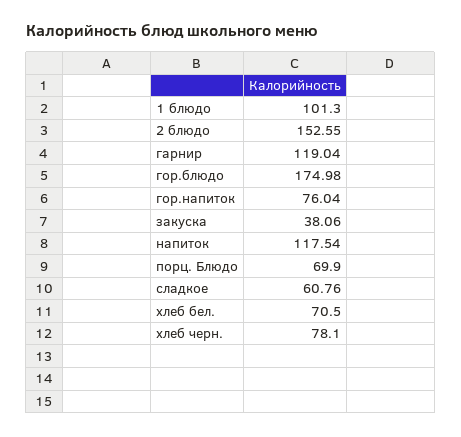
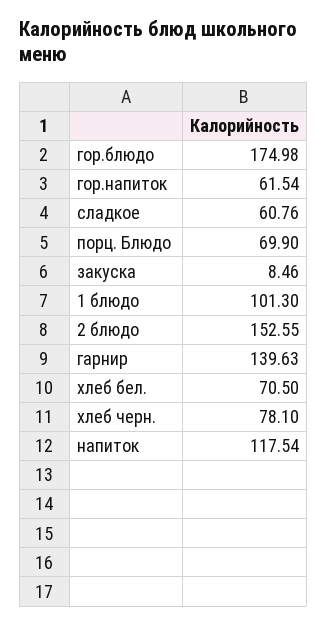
  {
    "1 блюдо": 101.3,
    "2 блюдо": 152.55,
-   "гарнир": 119.04,
+   "гарнир": 139.63,
    "гор.блюдо": 174.98,
-   "гор.напиток": 76.04,
+   "гор.напиток": 61.54,
-   "закуска": 38.06,
+   "закуска": 8.46,
    "напиток": 117.54,
    "порц. Блюдо": 69.9,
    "сладкое": 60.76,
    "хлеб бел.": 70.5,
    "хлеб черн.": 78.1
  }

